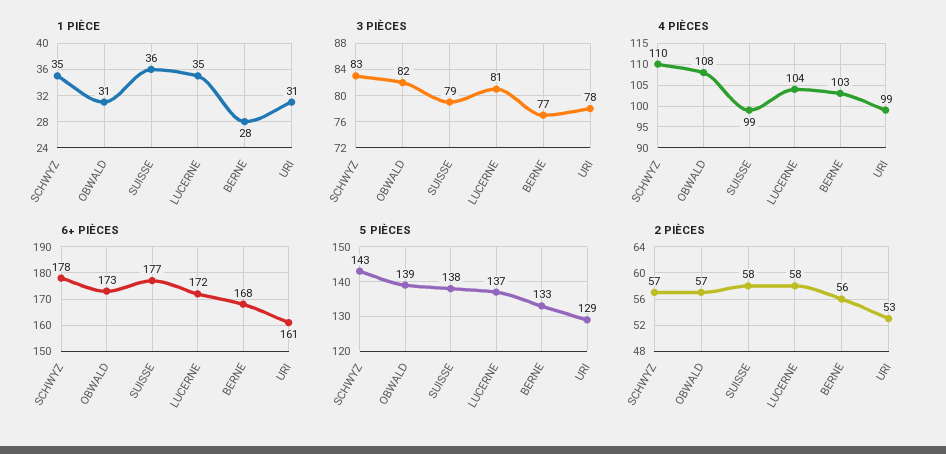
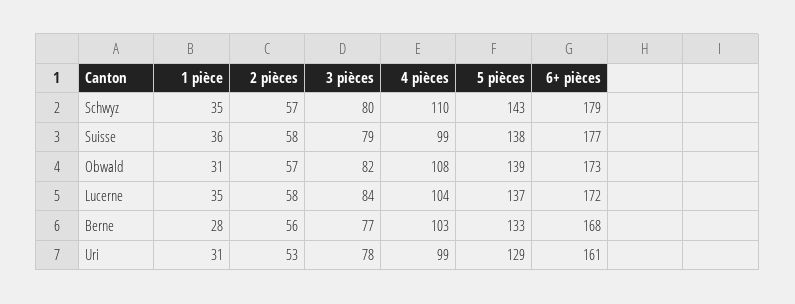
  {
    "1 PIÈCE": {
      "SCHWYZ": 35,
      "OBWALD": 31,
      "SUISSE": 36,
      "LUCERNE": 35,
      "BERNE": 28,
      "URI": 31
    },
    "3 PIÈCES": {
-     "SCHWYZ": 83,
+     "SCHWYZ": 80,
      "OBWALD": 82,
      "SUISSE": 79,
-     "LUCERNE": 81,
+     "LUCERNE": 84,
      "BERNE": 77,
      "URI": 78
    },
    "4 PIÈCES": {
      "SCHWYZ": 110,
      "OBWALD": 108,
      "SUISSE": 99,
      "LUCERNE": 104,
      "BERNE": 103,
      "URI": 99
    },
    "6+ PIÈCES": {
-     "SCHWYZ": 178,
+     "SCHWYZ": 179,
      "OBWALD": 173,
      "SUISSE": 177,
      "LUCERNE": 172,
      "BERNE": 168,
      "URI": 161
    },
    "5 PIÈCES": {
      "SCHWYZ": 143,
      "OBWALD": 139,
      "SUISSE": 138,
      "LUCERNE": 137,
      "BERNE": 133,
      "URI": 129
    },
    "2 PIÈCES": {
      "SCHWYZ": 57,
      "OBWALD": 57,
      "SUISSE": 58,
      "LUCERNE": 58,
      "BERNE": 56,
      "URI": 53
    }
  }

